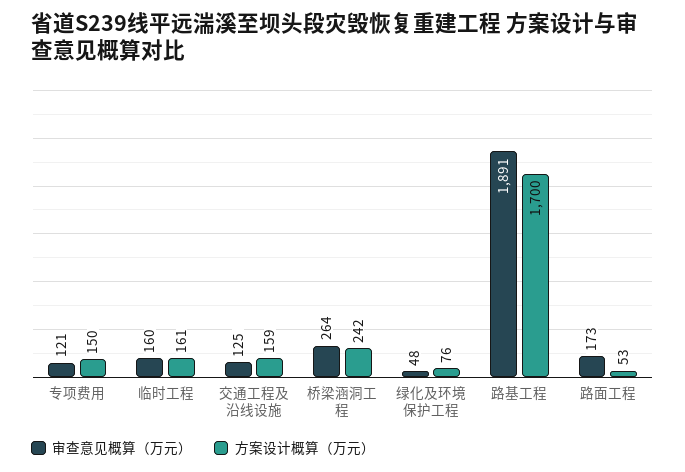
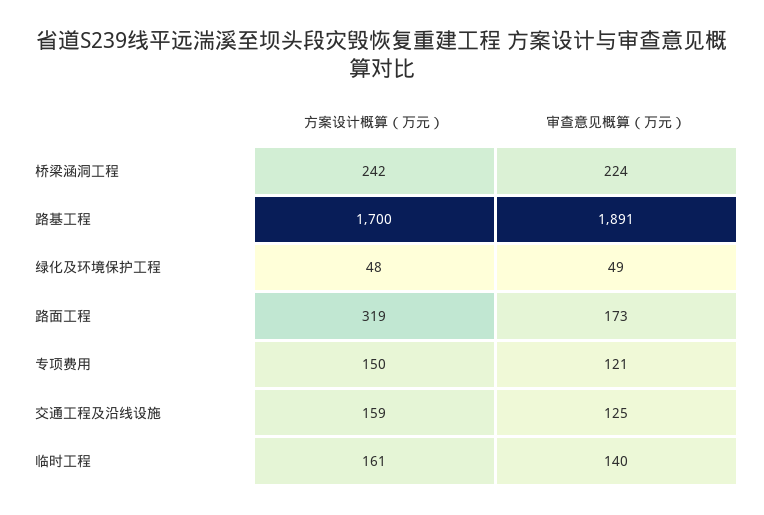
  {
    "审查意见概算（万元）": {
      "专项费用": 121,
-     "临时工程": 160,
+     "临时工程": 140,
      "交通工程及沿线设施": 125,
-     "桥梁涵洞工程": 264,
+     "桥梁涵洞工程": 224,
-     "绿化及环境保护工程": 48,
+     "绿化及环境保护工程": 49,
      "路基工程": 1891,
      "路面工程": 173
    },
    "方案设计概算（万元）": {
      "专项费用": 150,
      "临时工程": 161,
      "交通工程及沿线设施": 159,
      "桥梁涵洞工程": 242,
-     "绿化及环境保护工程": 76,
+     "绿化及环境保护工程": 48,
      "路基工程": 1700,
-     "路面工程": 53
+     "路面工程": 319
    }
  }

